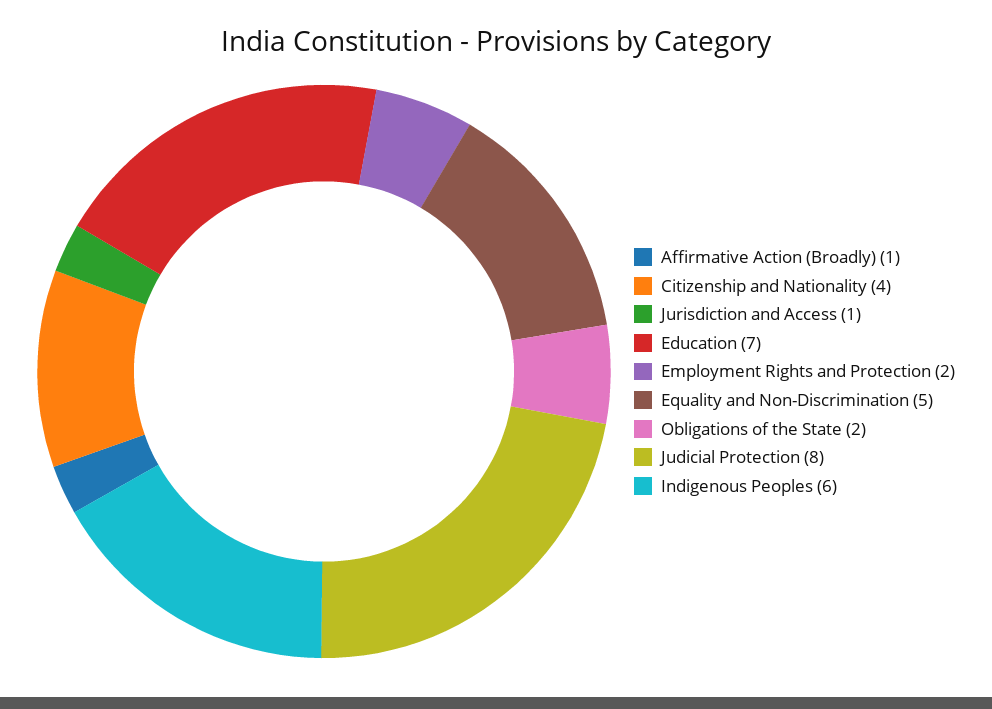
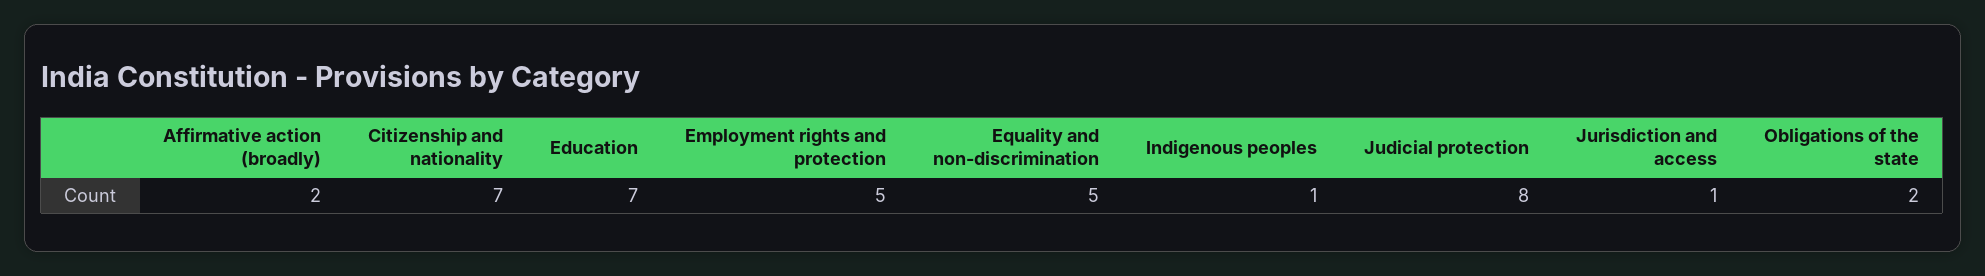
  {
-   "Affirmative Action (Broadly)": 1,
+   "Affirmative Action (Broadly)": 2,
-   "Citizenship and Nationality": 4,
+   "Citizenship and Nationality": 7,
    "Jurisdiction and Access": 1,
    "Education": 7,
-   "Employment Rights and Protection": 2,
+   "Employment Rights and Protection": 5,
    "Equality and Non-Discrimination": 5,
    "Obligations of the State": 2,
    "Judicial Protection": 8,
-   "Indigenous Peoples": 6
+   "Indigenous Peoples": 1
  }

